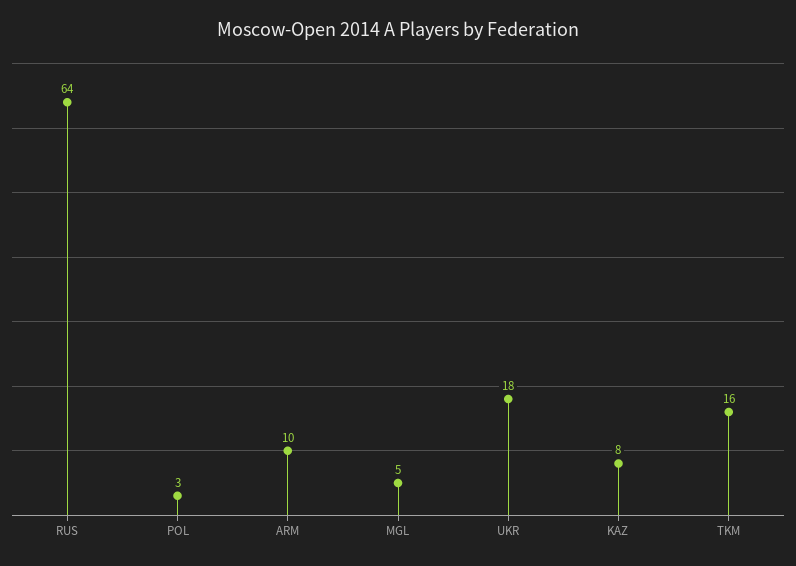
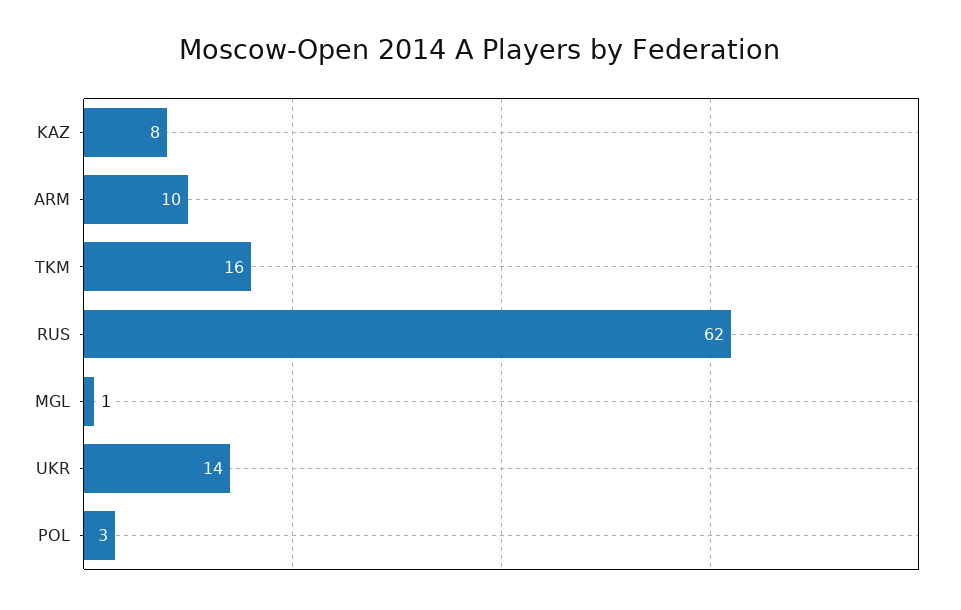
  {
-   "RUS": 64,
+   "RUS": 62,
    "POL": 3,
    "ARM": 10,
-   "MGL": 5,
+   "MGL": 1,
-   "UKR": 18,
+   "UKR": 14,
    "KAZ": 8,
    "TKM": 16
  }

